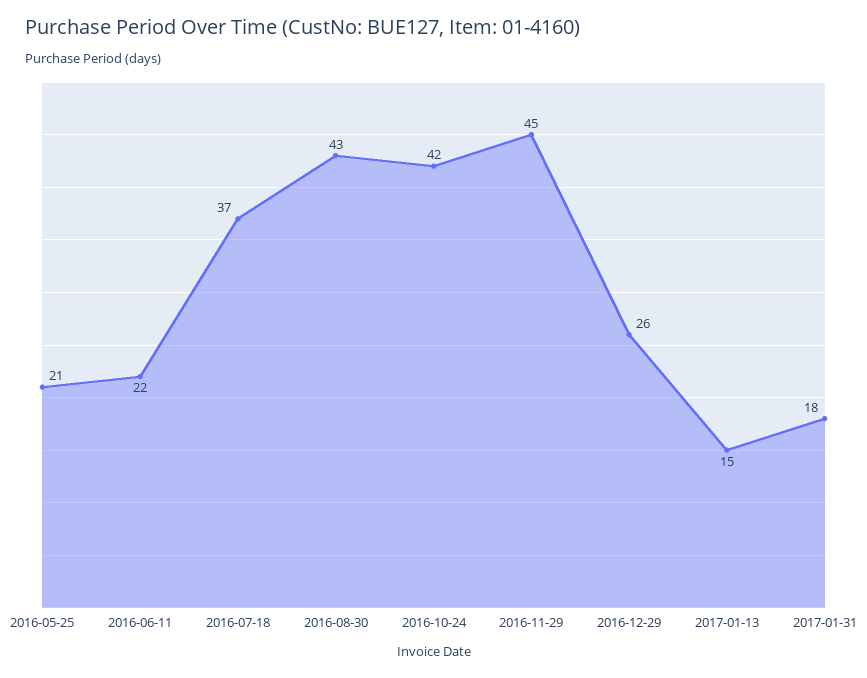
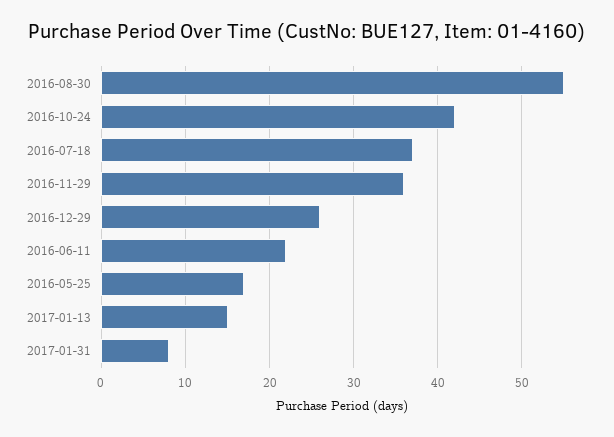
  {
-   "2016-05-25": 21,
+   "2016-05-25": 17,
    "2016-06-11": 22,
    "2016-07-18": 37,
-   "2016-08-30": 43,
+   "2016-08-30": 55,
    "2016-10-24": 42,
-   "2016-11-29": 45,
+   "2016-11-29": 36,
    "2016-12-29": 26,
    "2017-01-13": 15,
-   "2017-01-31": 18
+   "2017-01-31": 8
  }

